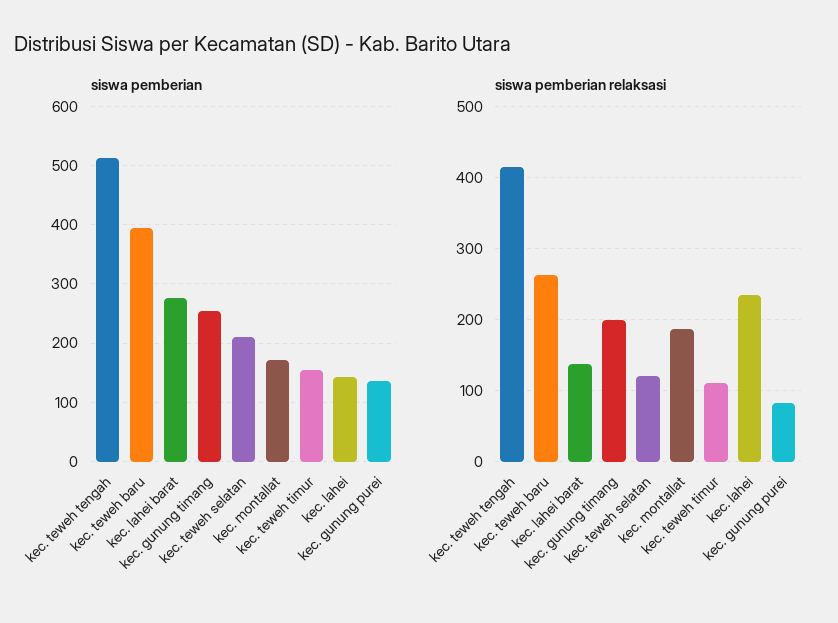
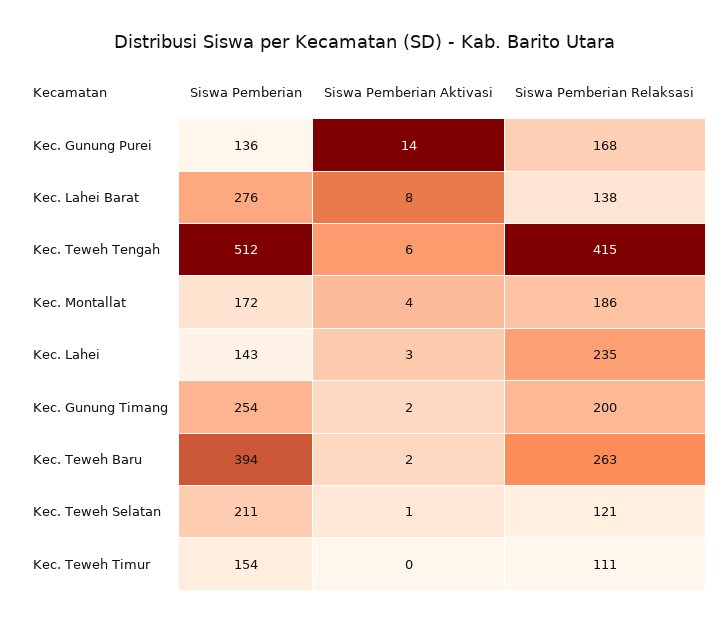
  {
    "siswa pemberian": {
      "kec. teweh tengah": 512,
      "kec. teweh baru": 394,
      "kec. lahei barat": 276,
      "kec. gunung timang": 254,
      "kec. teweh selatan": 211,
      "kec. montallat": 172,
      "kec. teweh timur": 154,
      "kec. lahei": 143,
      "kec. gunung purei": 136
    },
    "siswa pemberian relaksasi": {
      "kec. teweh tengah": 415,
      "kec. teweh baru": 263,
      "kec. lahei barat": 138,
      "kec. gunung timang": 200,
      "kec. teweh selatan": 121,
      "kec. montallat": 186,
      "kec. teweh timur": 111,
      "kec. lahei": 235,
-     "kec. gunung purei": 80
+     "kec. gunung purei": 168
-   }
+   },
+   "Siswa Pemberian Aktivasi": {
+     "kec. gunung purei": 14,
+     "kec. lahei barat": 8,
+     "kec. teweh tengah": 6,
+     "kec. montallat": 4,
+     "kec. lahei": 3,
+     "kec. gunung timang": 2,
+     "kec. teweh baru": 2,
+     "kec. teweh selatan": 1,
+     "kec. teweh timur": 0
+   }
  }

